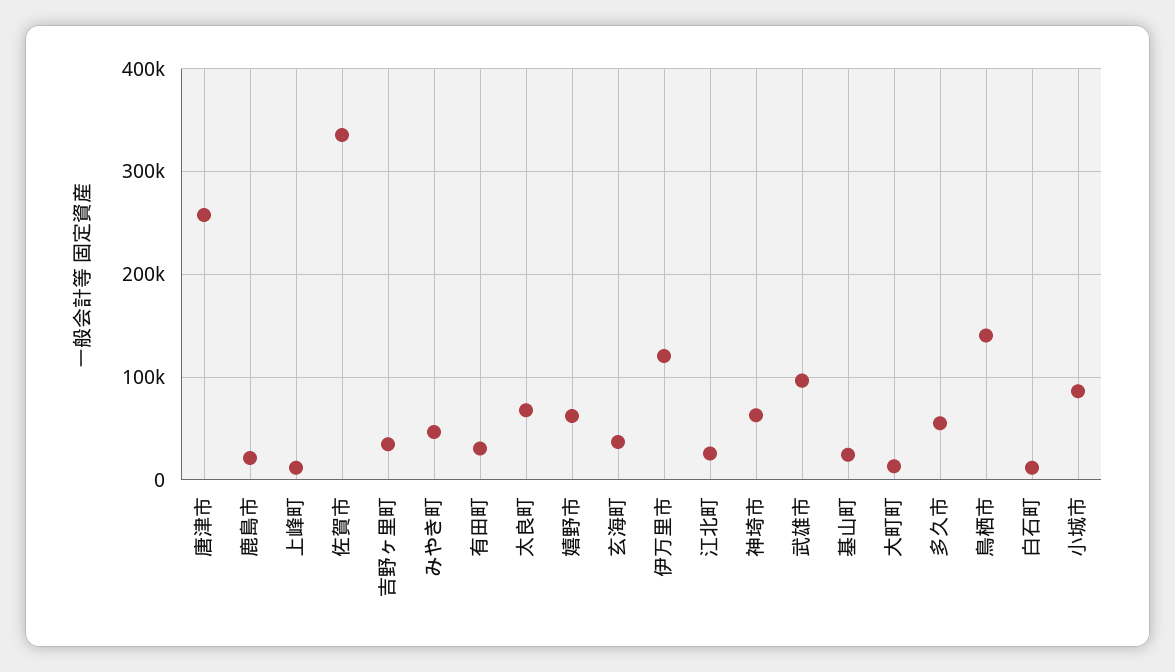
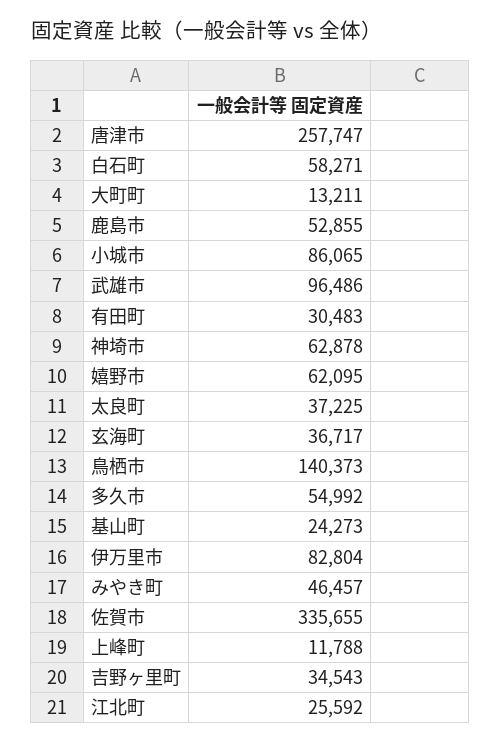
  {
    "唐津市": 257747,
-   "鹿島市": 20000,
+   "鹿島市": 52855,
    "上峰町": 11788,
    "佐賀市": 335655,
    "吉野ヶ里町": 34543,
    "みやき町": 46457,
    "有田町": 30483,
-   "太良町": 70000,
+   "太良町": 37225,
    "嬉野市": 62095,
    "玄海町": 36717,
-   "伊万里市": 120000,
+   "伊万里市": 82804,
    "江北町": 25592,
    "神埼市": 62878,
    "武雄市": 96486,
    "基山町": 24273,
    "大町町": 13211,
    "多久市": 54992,
    "鳥栖市": 140373,
-   "白石町": 10000,
+   "白石町": 58271,
    "小城市": 86065
  }

